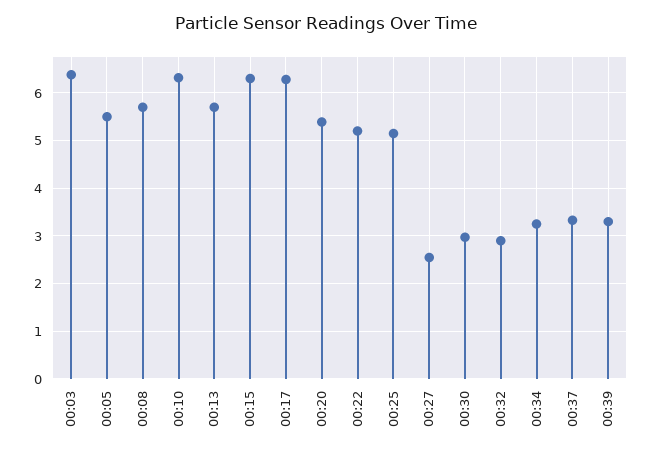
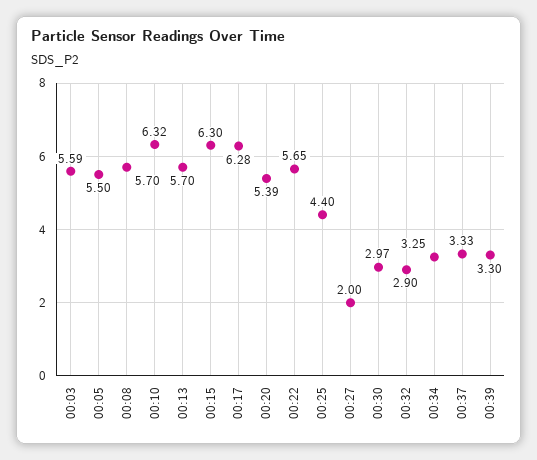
  {
-   "00:03": 6.4,
+   "00:03": 5.59,
    "00:05": 5.5,
    "00:08": 5.7,
    "00:10": 6.32,
    "00:13": 5.7,
    "00:15": 6.3,
    "00:17": 6.28,
    "00:20": 5.39,
-   "00:22": 5.2,
+   "00:22": 5.65,
-   "00:25": 5.2,
+   "00:25": 4.4,
-   "00:27": 2.6,
+   "00:27": 2,
    "00:30": 2.97,
    "00:32": 2.9,
    "00:34": 3.25,
    "00:37": 3.33,
    "00:39": 3.3
  }

